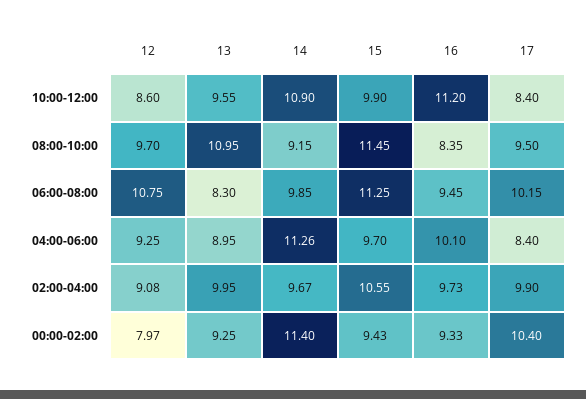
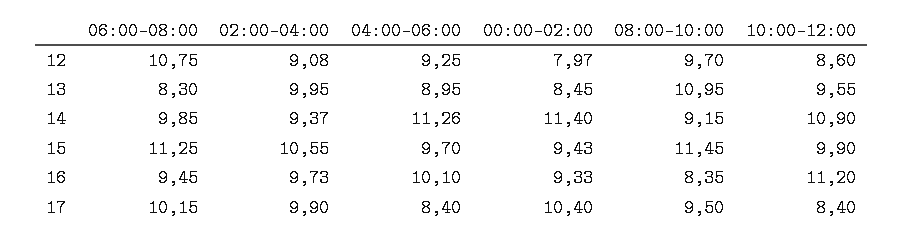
  {
    "12": {
      "10:00-12:00": 8.6,
      "08:00-10:00": 9.7,
      "06:00-08:00": 10.75,
      "04:00-06:00": 9.25,
      "02:00-04:00": 9.08,
      "00:00-02:00": 7.97
    },
    "13": {
      "10:00-12:00": 9.55,
      "08:00-10:00": 10.95,
      "06:00-08:00": 8.3,
      "04:00-06:00": 8.95,
      "02:00-04:00": 9.95,
-     "00:00-02:00": 9.25
+     "00:00-02:00": 8.45
    },
    "14": {
      "10:00-12:00": 10.9,
      "08:00-10:00": 9.15,
      "06:00-08:00": 9.85,
      "04:00-06:00": 11.26,
-     "02:00-04:00": 9.67,
+     "02:00-04:00": 9.37,
      "00:00-02:00": 11.4
    },
    "15": {
      "10:00-12:00": 9.9,
      "08:00-10:00": 11.45,
      "06:00-08:00": 11.25,
      "04:00-06:00": 9.7,
      "02:00-04:00": 10.55,
      "00:00-02:00": 9.43
    },
    "16": {
      "10:00-12:00": 11.2,
      "08:00-10:00": 8.35,
      "06:00-08:00": 9.45,
      "04:00-06:00": 10.1,
      "02:00-04:00": 9.73,
      "00:00-02:00": 9.33
    },
    "17": {
      "10:00-12:00": 8.4,
      "08:00-10:00": 9.5,
      "06:00-08:00": 10.15,
      "04:00-06:00": 8.4,
      "02:00-04:00": 9.9,
      "00:00-02:00": 10.4
    }
  }

